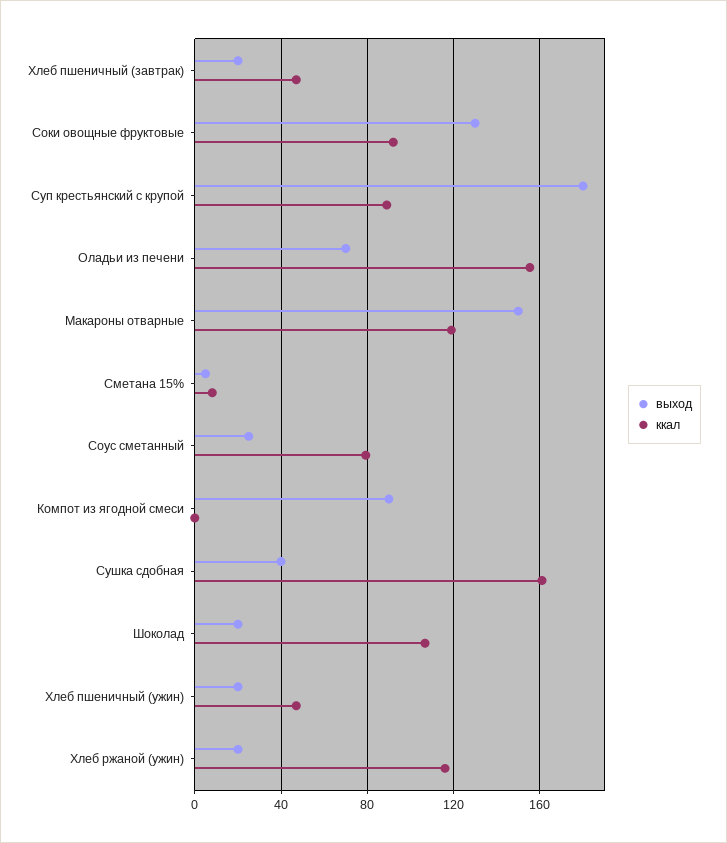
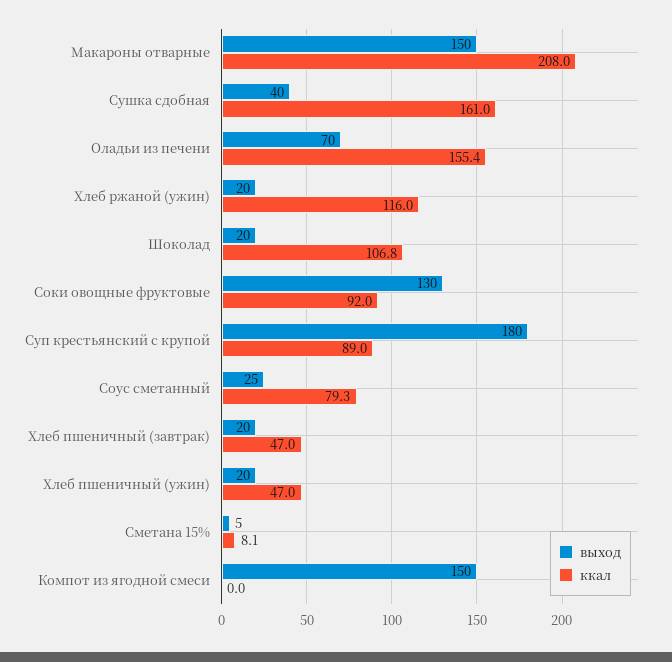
  {
    "выход": {
      "Хлеб пшеничный (завтрак)": 20,
      "Соки овощные фруктовые": 130,
      "Суп крестьянский с крупой": 180,
      "Оладьи из печени": 70,
      "Макароны отварные": 150,
      "Сметана 15%": 5,
      "Соус сметанный": 25,
-     "Компот из ягодной смеси": 90,
+     "Компот из ягодной смеси": 150,
      "Сушка сдобная": 40,
      "Шоколад": 20,
      "Хлеб пшеничный (ужин)": 20,
      "Хлеб ржаной (ужин)": 20
    },
    "ккал": {
      "Хлеб пшеничный (завтрак)": 47,
      "Соки овощные фруктовые": 92,
      "Суп крестьянский с крупой": 89,
      "Оладьи из печени": 155.4,
-     "Макароны отварные": 120,
+     "Макароны отварные": 208,
      "Сметана 15%": 8.1,
      "Соус сметанный": 79.3,
      "Компот из ягодной смеси": 0,
      "Сушка сдобная": 161,
      "Шоколад": 106.8,
      "Хлеб пшеничный (ужин)": 47,
      "Хлеб ржаной (ужин)": 116
    }
  }

